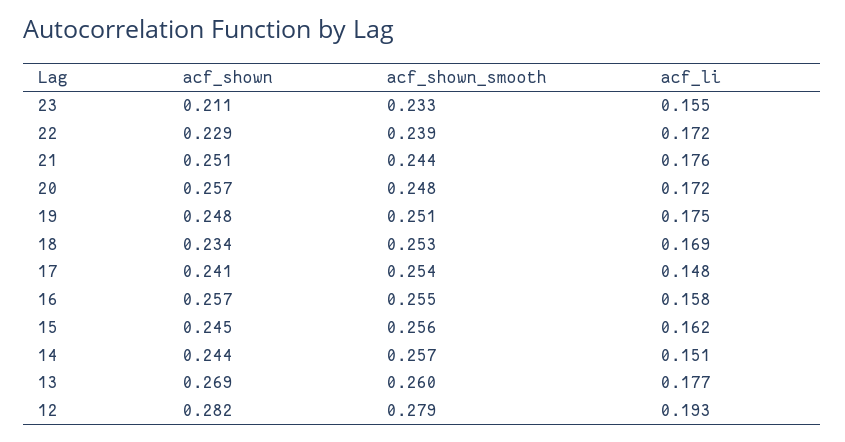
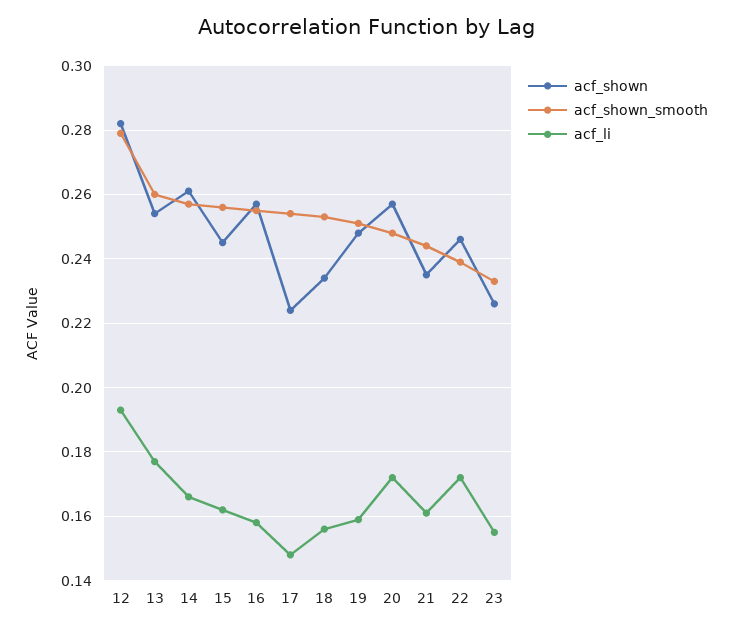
  {
    "acf_shown": {
-     "23": 0.211,
+     "23": 0.225,
-     "22": 0.229,
+     "22": 0.245,
-     "21": 0.251,
+     "21": 0.235,
      "20": 0.257,
      "19": 0.248,
      "18": 0.234,
-     "17": 0.241,
+     "17": 0.225,
      "16": 0.257,
      "15": 0.245,
-     "14": 0.244,
+     "14": 0.26,
-     "13": 0.269,
+     "13": 0.255,
      "12": 0.282
    },
    "acf_shown_smooth": {
      "23": 0.233,
      "22": 0.239,
      "21": 0.244,
      "20": 0.248,
      "19": 0.251,
      "18": 0.253,
      "17": 0.254,
      "16": 0.255,
      "15": 0.256,
      "14": 0.257,
      "13": 0.26,
      "12": 0.279
    },
    "acf_li": {
      "23": 0.155,
      "22": 0.172,
-     "21": 0.176,
+     "21": 0.16,
      "20": 0.172,
-     "19": 0.175,
+     "19": 0.16,
-     "18": 0.169,
+     "18": 0.155,
      "17": 0.148,
      "16": 0.158,
      "15": 0.162,
-     "14": 0.151,
+     "14": 0.165,
      "13": 0.177,
      "12": 0.193
    }
  }

